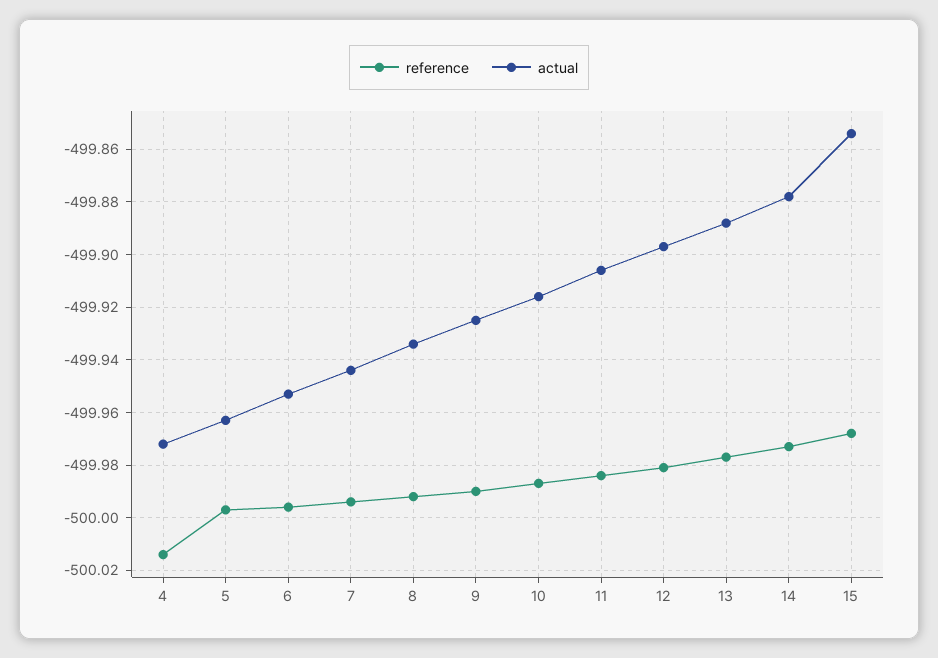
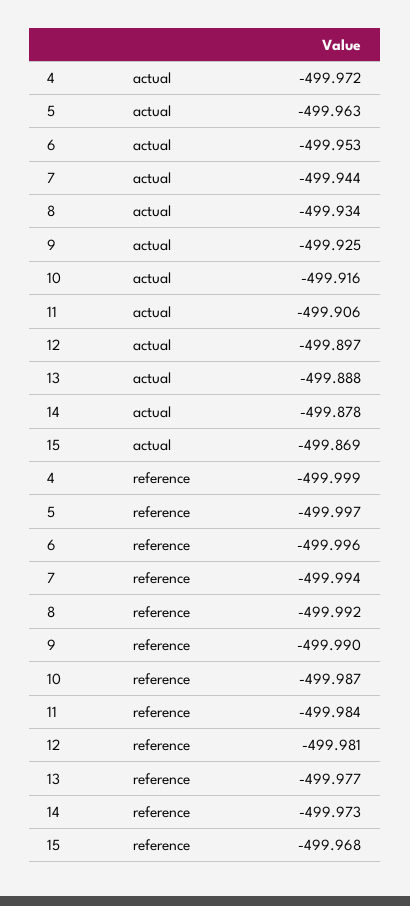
  {
    "reference": {
-     "4": -500.015,
+     "4": -499.999,
      "5": -499.997,
      "6": -499.996,
      "7": -499.994,
      "8": -499.992,
      "9": -499.99,
      "10": -499.987,
      "11": -499.984,
      "12": -499.981,
      "13": -499.977,
      "14": -499.973,
      "15": -499.968
    },
    "actual": {
      "4": -499.972,
      "5": -499.963,
      "6": -499.953,
      "7": -499.944,
      "8": -499.934,
      "9": -499.925,
      "10": -499.916,
      "11": -499.906,
      "12": -499.897,
      "13": -499.888,
      "14": -499.878,
-     "15": -499.855
+     "15": -499.869
    }
  }

